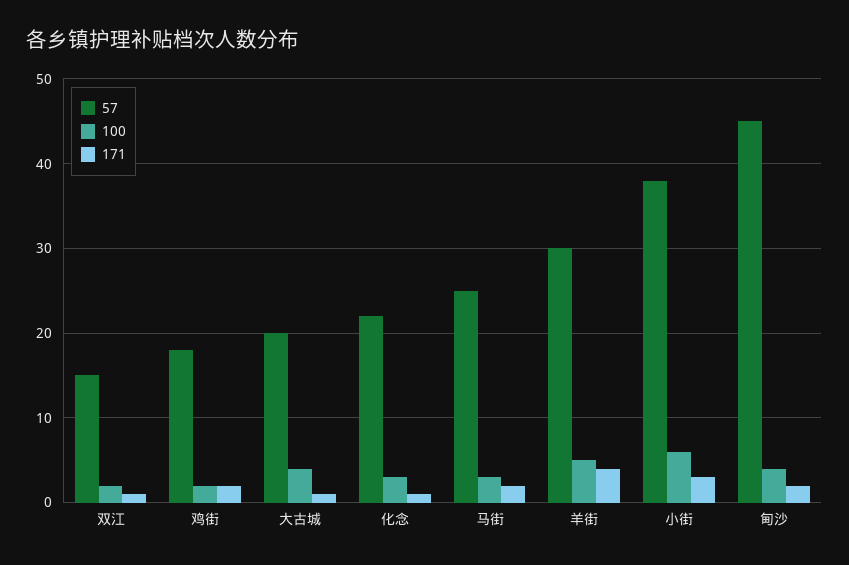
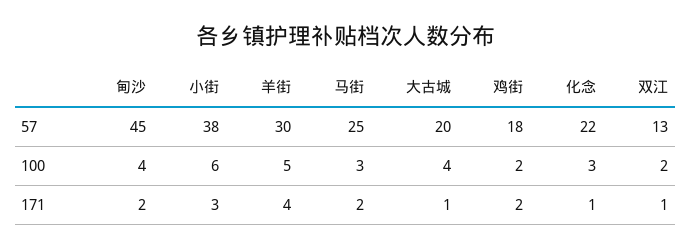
  {
    "57": {
-     "双江": 15,
+     "双江": 13,
      "鸡街": 18,
      "大古城": 20,
      "化念": 22,
      "马街": 25,
      "羊街": 30,
      "小街": 38,
      "甸沙": 45
    },
    "100": {
      "双江": 2,
      "鸡街": 2,
      "大古城": 4,
      "化念": 3,
      "马街": 3,
      "羊街": 5,
      "小街": 6,
      "甸沙": 4
    },
    "171": {
      "双江": 1,
      "鸡街": 2,
      "大古城": 1,
      "化念": 1,
      "马街": 2,
      "羊街": 4,
      "小街": 3,
      "甸沙": 2
    }
  }

